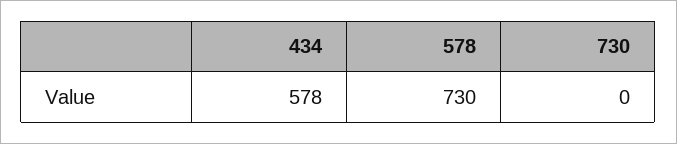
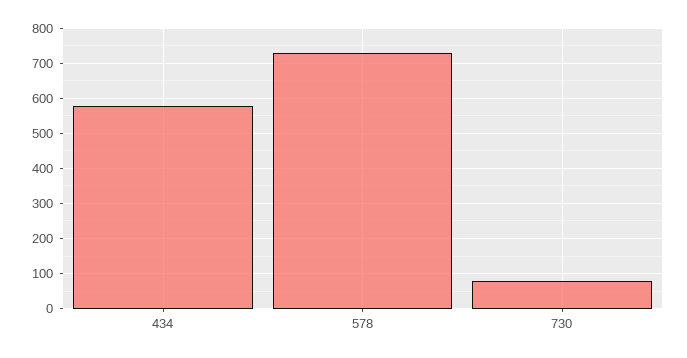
  {
    "434": 578,
    "578": 730,
-   "730": 0
+   "730": 80
  }

